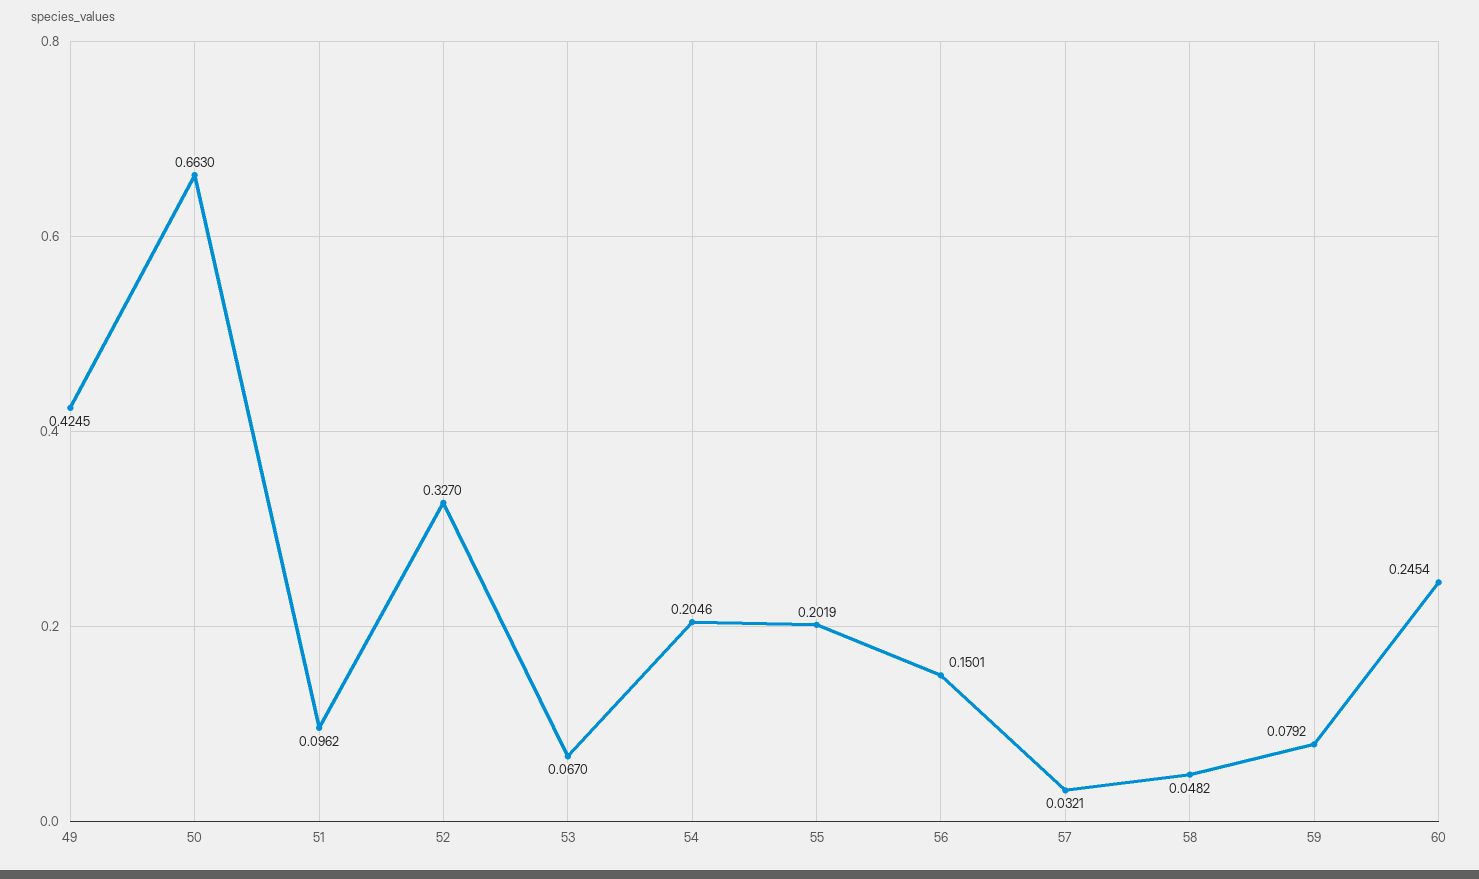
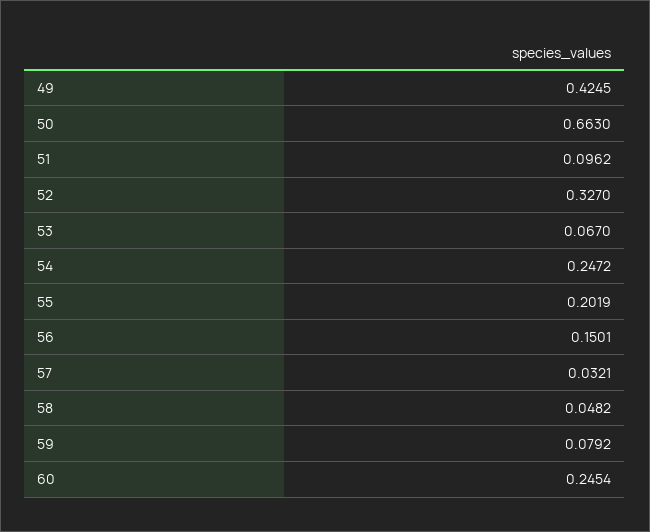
  {
    "49": 0.4245,
    "50": 0.663,
    "51": 0.0962,
    "52": 0.327,
    "53": 0.067,
-   "54": 0.2046,
+   "54": 0.2472,
    "55": 0.2019,
    "56": 0.1501,
    "57": 0.0321,
    "58": 0.0482,
    "59": 0.0792,
    "60": 0.2454
  }

